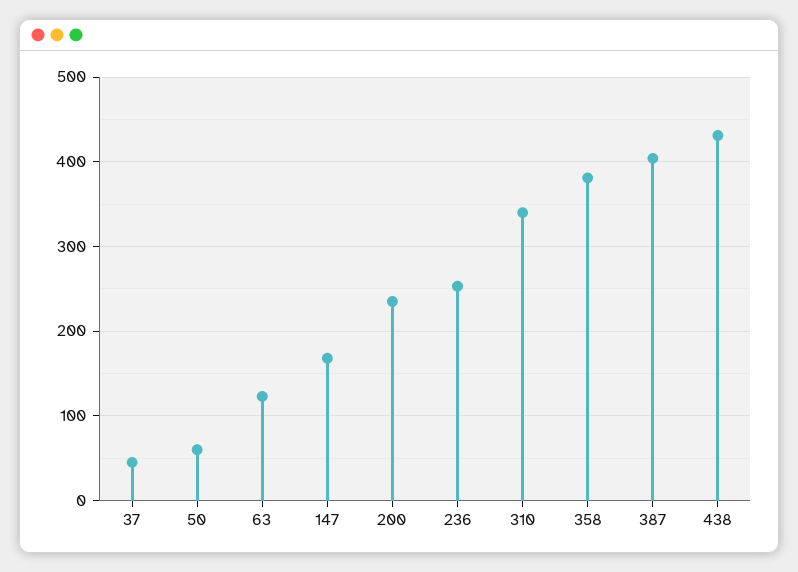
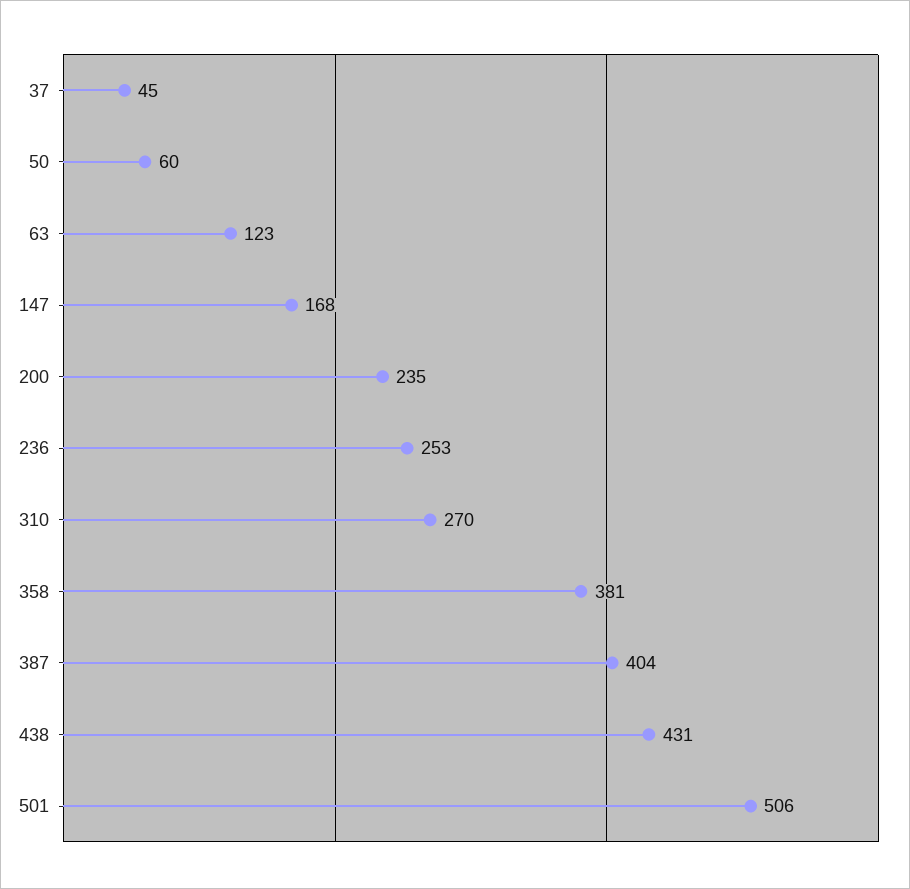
  {
    "37": 45,
    "50": 60,
    "63": 123,
    "147": 168,
    "200": 235,
    "236": 253,
-   "310": 340,
+   "310": 270,
    "358": 381,
    "387": 404,
-   "438": 431
+   "438": 431,
+   "501": 506
  }

